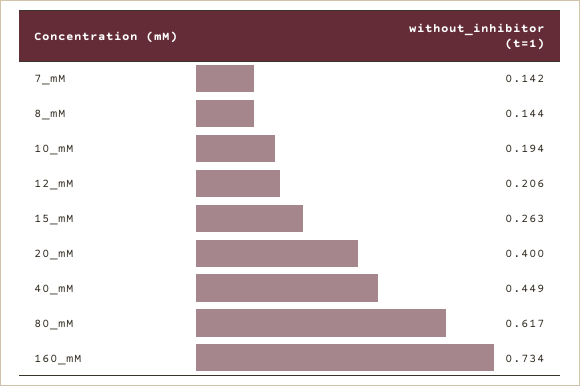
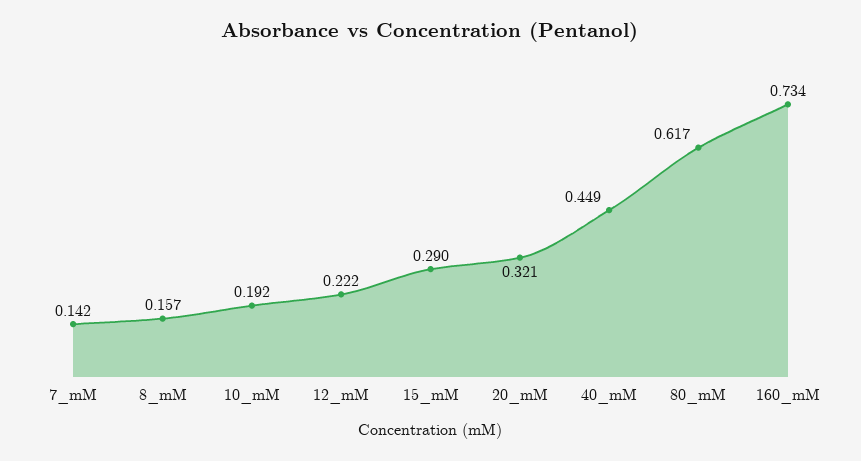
  {
    "7_mM": 0.142,
-   "8_mM": 0.144,
+   "8_mM": 0.157,
-   "10_mM": 0.194,
+   "10_mM": 0.192,
-   "12_mM": 0.206,
+   "12_mM": 0.222,
-   "15_mM": 0.263,
+   "15_mM": 0.29,
-   "20_mM": 0.4,
+   "20_mM": 0.321,
    "40_mM": 0.449,
    "80_mM": 0.617,
    "160_mM": 0.734
  }

